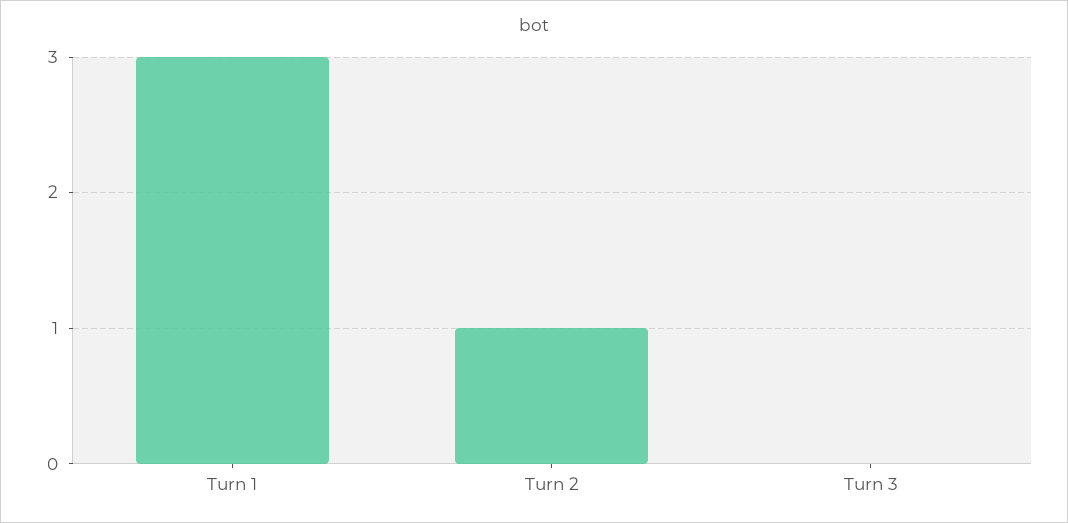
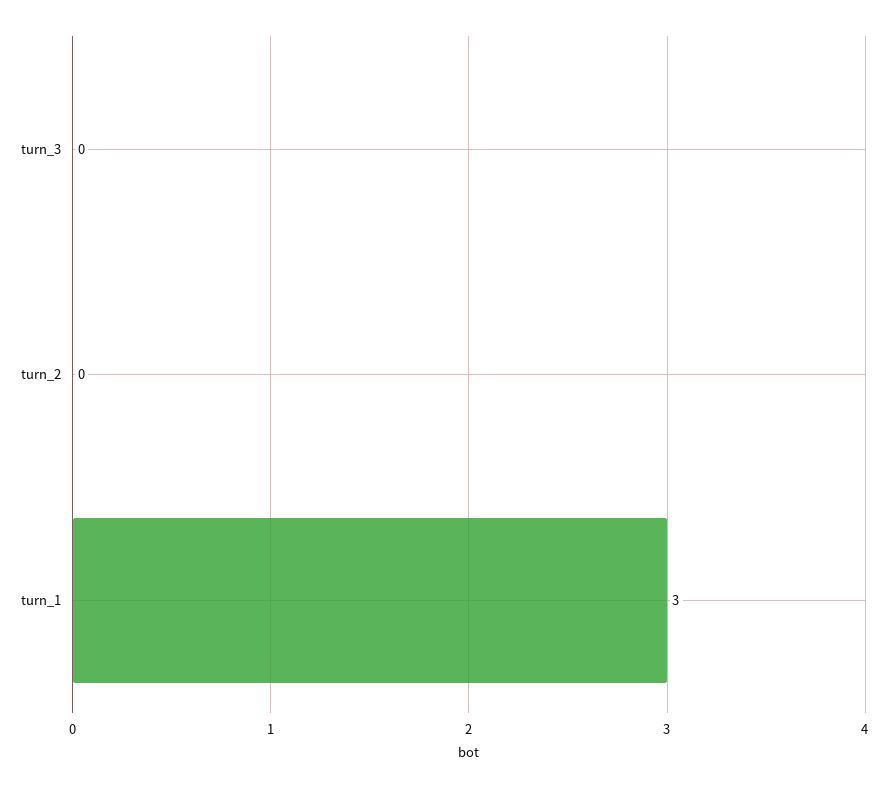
  {
    "Turn 1": 3,
-   "Turn 2": 1,
+   "Turn 2": 0,
    "Turn 3": 0
  }

